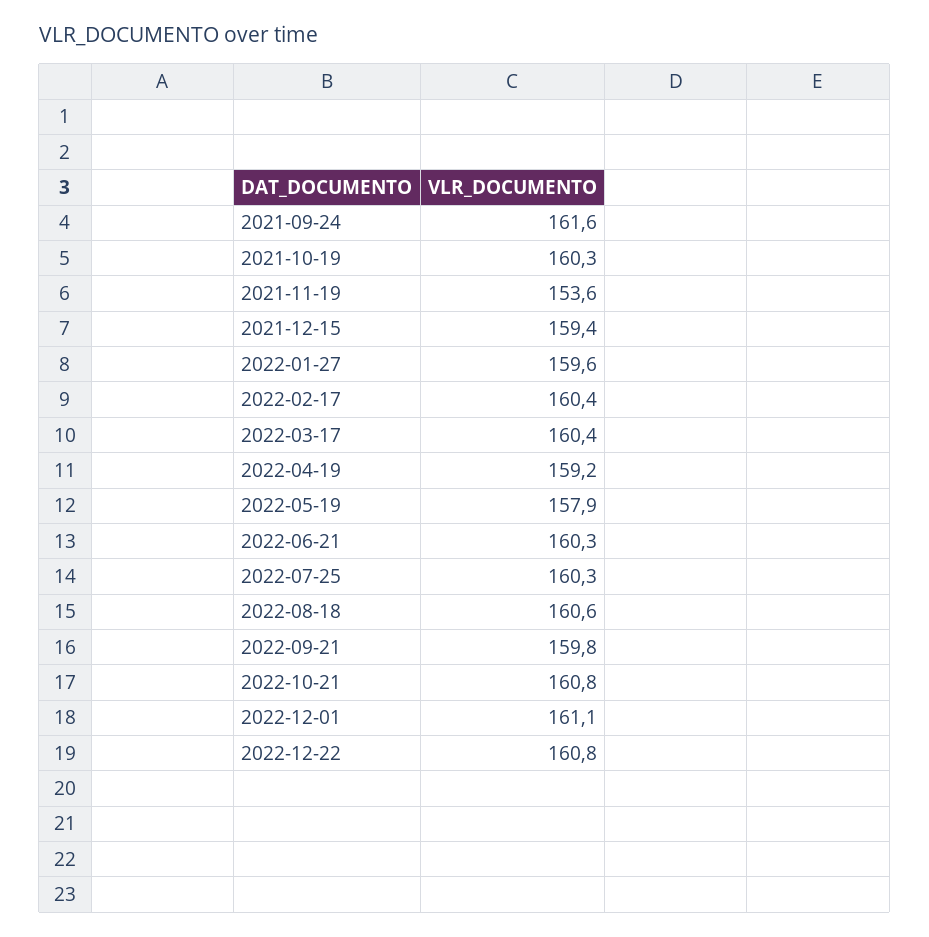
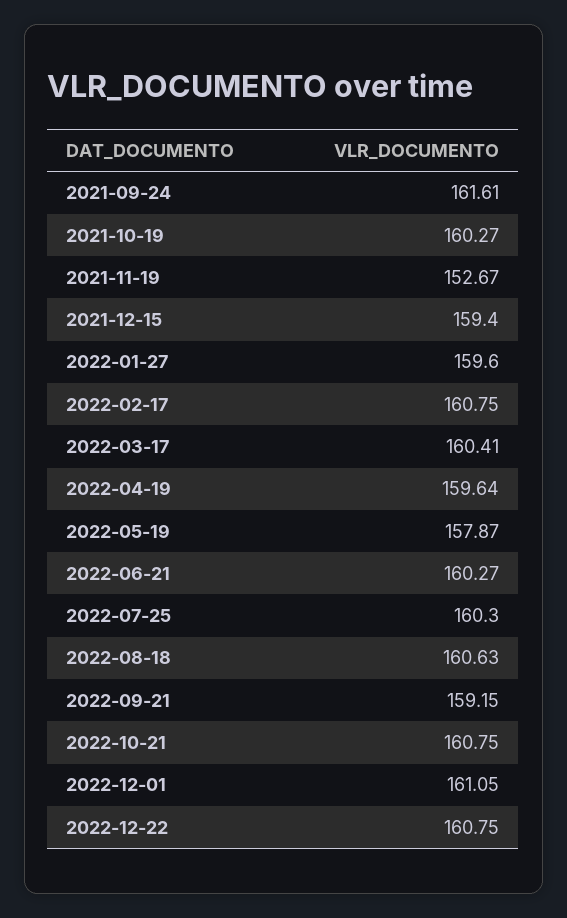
  {
    "2021-09-24": 161.61,
    "2021-10-19": 160.27,
-   "2021-11-19": 153.6,
+   "2021-11-19": 152.67,
    "2021-12-15": 159.4,
    "2022-01-27": 159.6,
-   "2022-02-17": 160.4,
+   "2022-02-17": 160.75,
    "2022-03-17": 160.41,
-   "2022-04-19": 159.2,
+   "2022-04-19": 159.64,
    "2022-05-19": 157.87,
    "2022-06-21": 160.27,
    "2022-07-25": 160.3,
    "2022-08-18": 160.63,
-   "2022-09-21": 159.8,
+   "2022-09-21": 159.15,
    "2022-10-21": 160.75,
    "2022-12-01": 161.05,
    "2022-12-22": 160.75
  }

